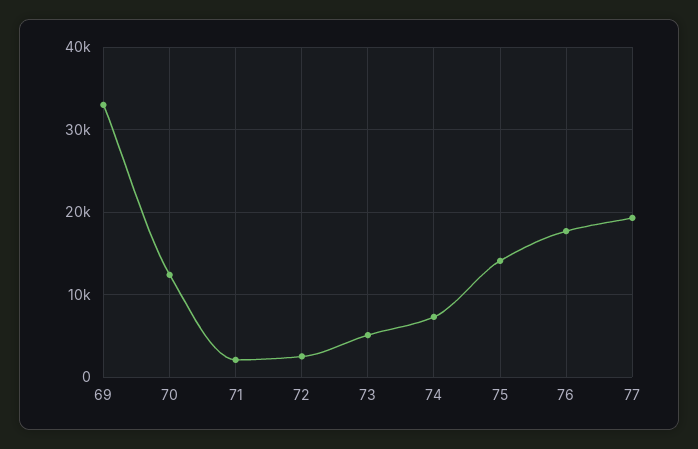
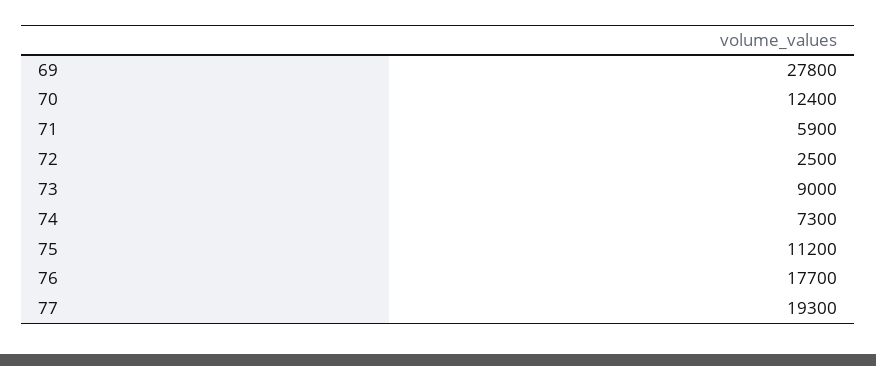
  {
-   "69": 33000,
+   "69": 27800,
    "70": 12400,
-   "71": 2000,
+   "71": 5900,
    "72": 2500,
-   "73": 5000,
+   "73": 9000,
    "74": 7300,
-   "75": 14000,
+   "75": 11200,
    "76": 17700,
    "77": 19300
  }

